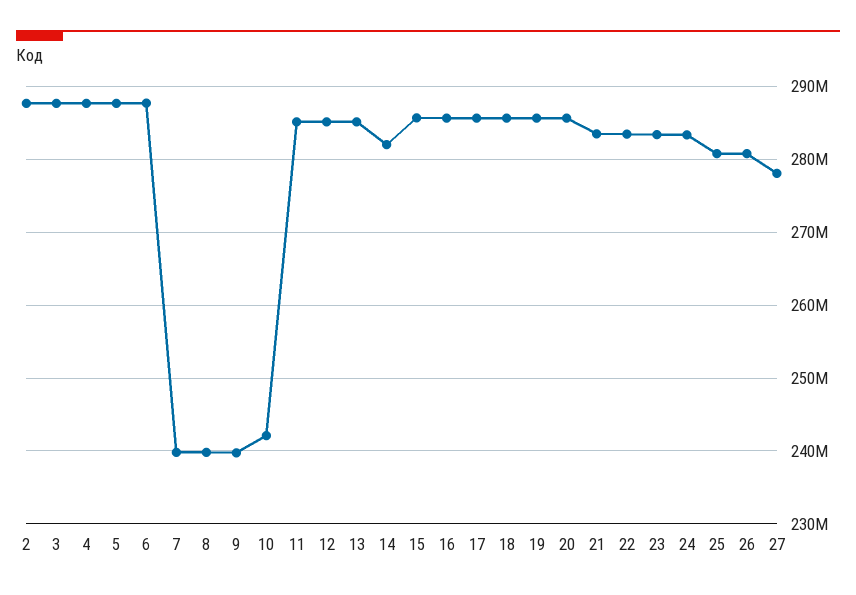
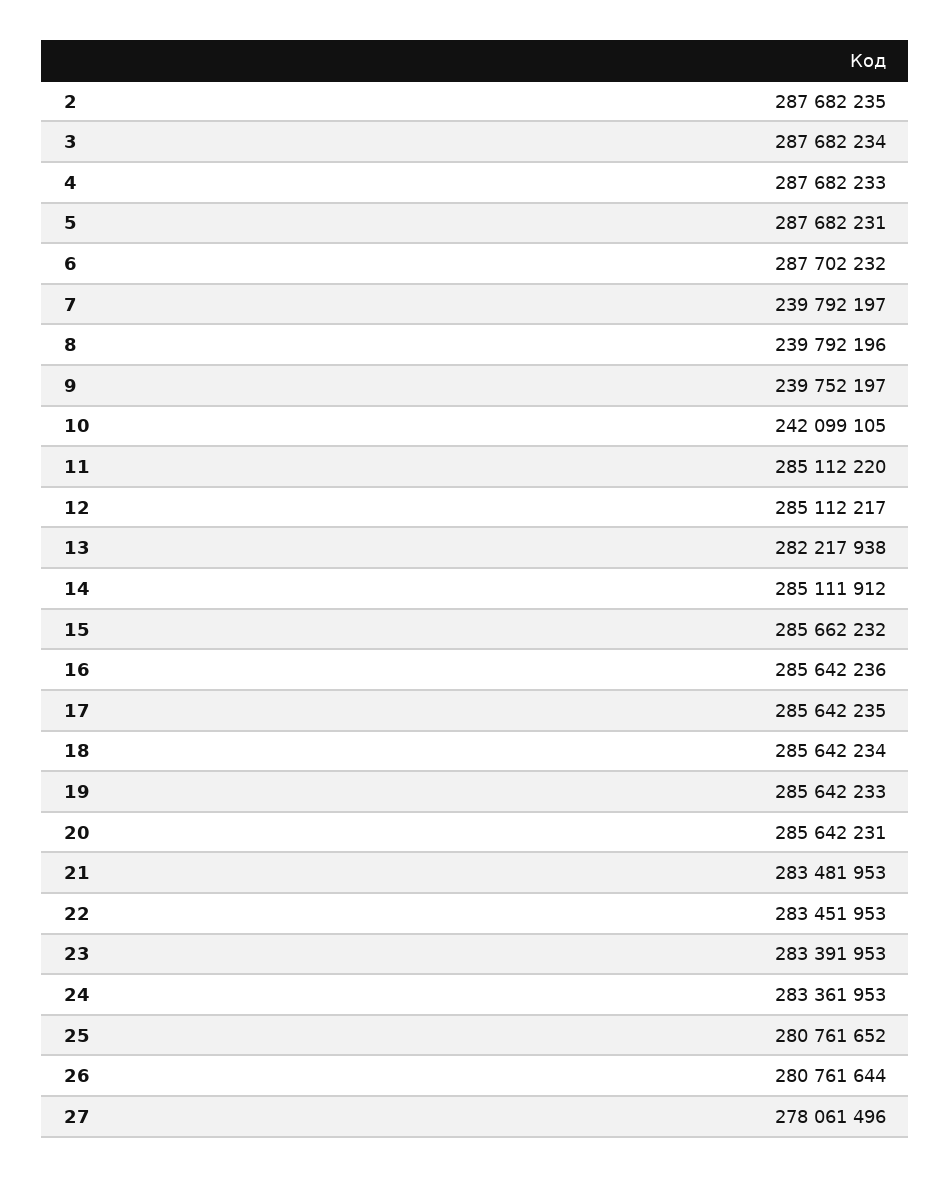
  {
    "2": 287682235,
    "3": 287682234,
    "4": 287682233,
    "5": 287682231,
    "6": 287702232,
    "7": 239792197,
    "8": 239792196,
    "9": 239752197,
    "10": 242099105,
    "11": 285112220,
    "12": 285112217,
-   "13": 285000000,
+   "13": 282217938,
-   "14": 282000000,
+   "14": 285111912,
    "15": 285662232,
    "16": 285642236,
    "17": 285642235,
    "18": 285642234,
    "19": 285642233,
    "20": 285642231,
    "21": 283481953,
    "22": 283451953,
    "23": 283391953,
    "24": 283361953,
    "25": 280761652,
    "26": 280761644,
    "27": 278061496
  }

